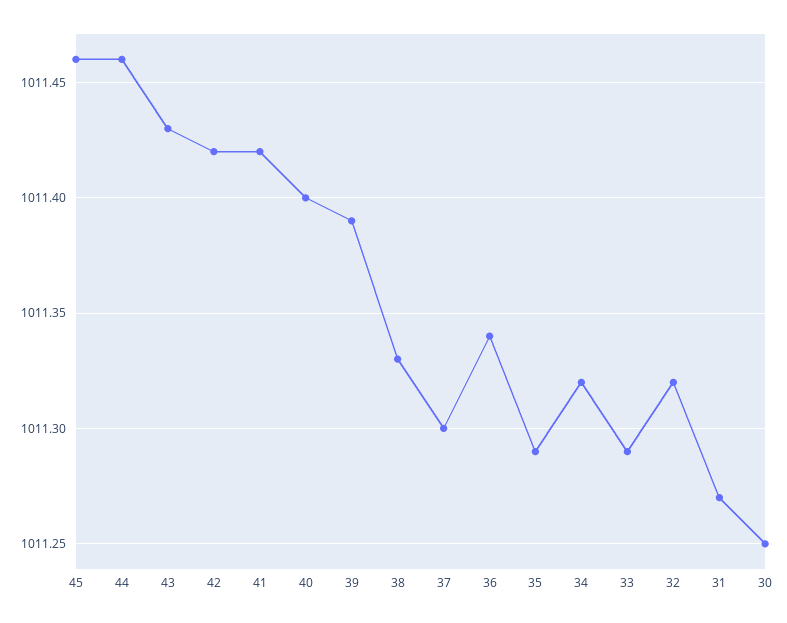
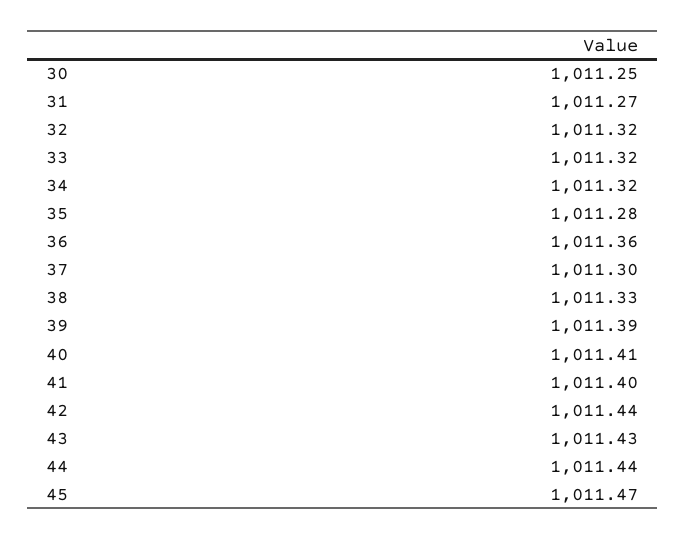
  {
-   "45": 1011.46,
+   "45": 1011.47,
-   "44": 1011.46,
+   "44": 1011.44,
    "43": 1011.43,
-   "42": 1011.42,
+   "42": 1011.44,
-   "41": 1011.42,
+   "41": 1011.4,
-   "40": 1011.4,
+   "40": 1011.41,
    "39": 1011.39,
    "38": 1011.33,
    "37": 1011.3,
-   "36": 1011.34,
+   "36": 1011.36,
-   "35": 1011.29,
+   "35": 1011.28,
    "34": 1011.32,
-   "33": 1011.29,
+   "33": 1011.32,
    "32": 1011.32,
    "31": 1011.27,
    "30": 1011.25
  }

